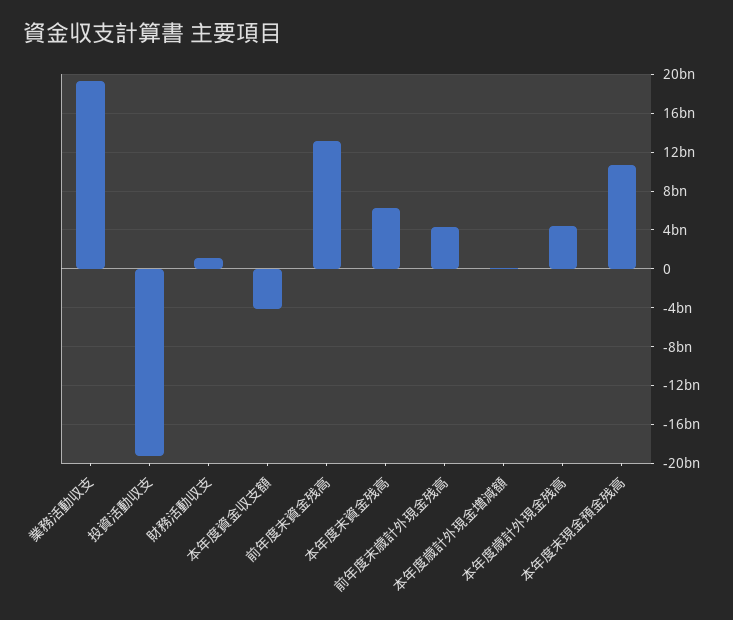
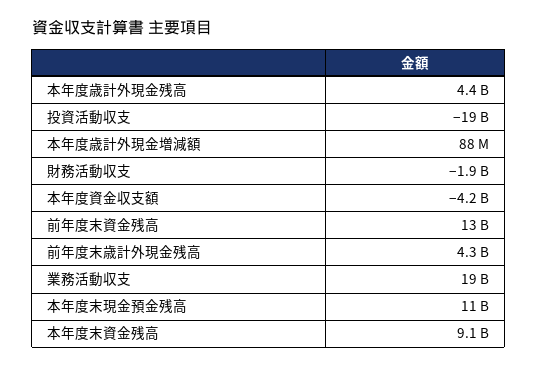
  {
    "業務活動収支": 19000000000,
    "投資活動収支": -19000000000,
-   "財務活動収支": 1000000000,
+   "財務活動収支": -1900000000,
    "本年度資金収支額": -4200000000,
    "前年度末資金残高": 13000000000,
-   "本年度末資金残高": 6000000000,
+   "本年度末資金残高": 9100000000,
    "前年度末歳計外現金残高": 4300000000,
    "本年度歳計外現金増減額": 88000000,
    "本年度歳計外現金残高": 4400000000,
    "本年度末現金預金残高": 11000000000
  }

